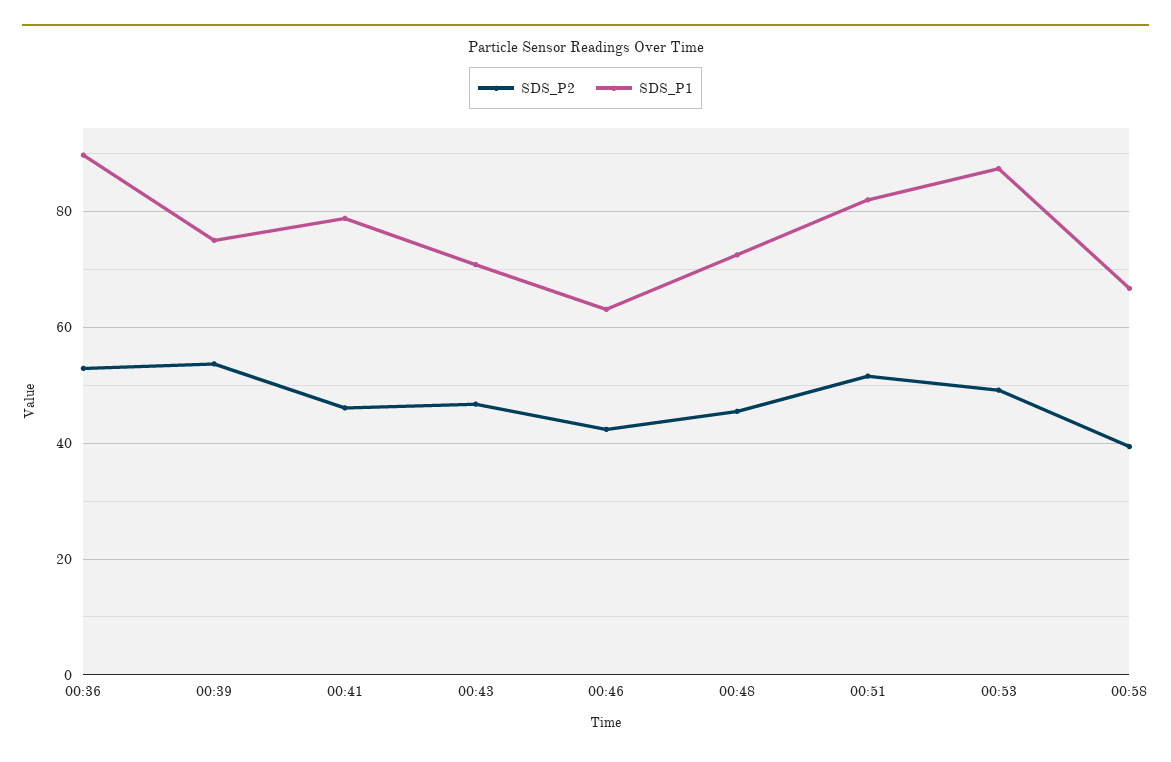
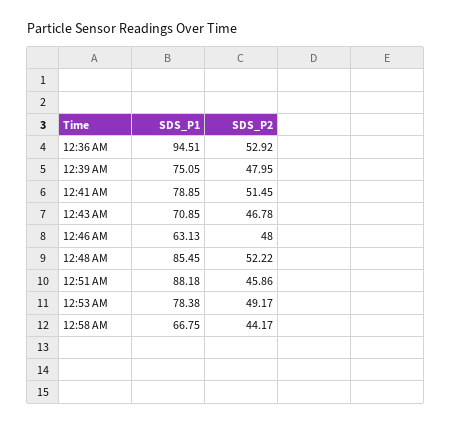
  {
    "SDS_P2": {
      "00:36": 52.92,
-     "00:39": 54,
+     "00:39": 47.95,
-     "00:41": 46,
+     "00:41": 51.45,
      "00:43": 46.78,
-     "00:46": 42,
+     "00:46": 48,
-     "00:48": 46,
+     "00:48": 52.22,
-     "00:51": 52,
+     "00:51": 45.86,
      "00:53": 49.17,
-     "00:58": 40
+     "00:58": 44.17
    },
    "SDS_P1": {
-     "00:36": 90,
+     "00:36": 94.51,
      "00:39": 75.05,
      "00:41": 78.85,
      "00:43": 70.85,
      "00:46": 63.13,
-     "00:48": 72,
+     "00:48": 85.45,
-     "00:51": 82,
+     "00:51": 88.18,
-     "00:53": 88,
+     "00:53": 78.38,
      "00:58": 66.75
    }
  }

